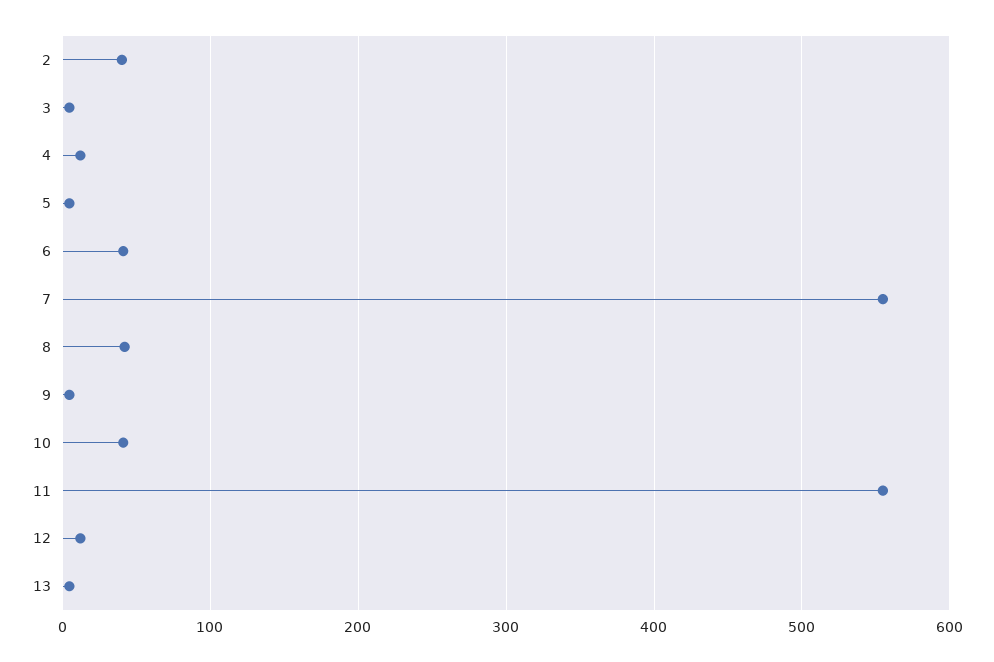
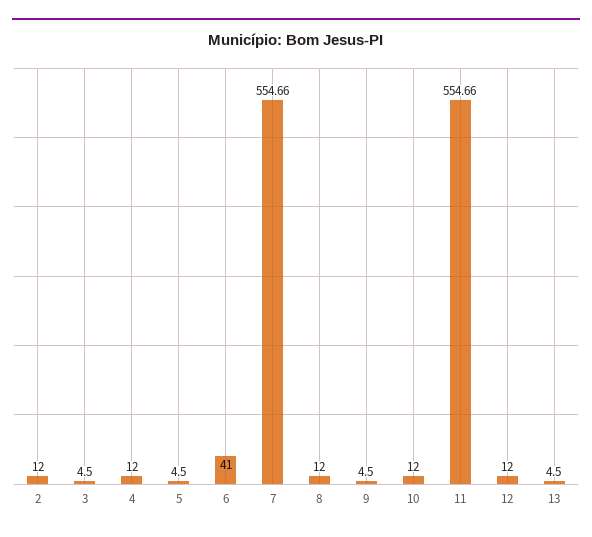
  {
-   "2": 40,
+   "2": 12,
    "3": 4.5,
    "4": 12,
    "5": 4.5,
    "6": 41,
    "7": 554.66,
-   "8": 40,
+   "8": 12,
    "9": 4.5,
-   "10": 40,
+   "10": 12,
    "11": 554.66,
    "12": 12,
    "13": 4.5
  }

